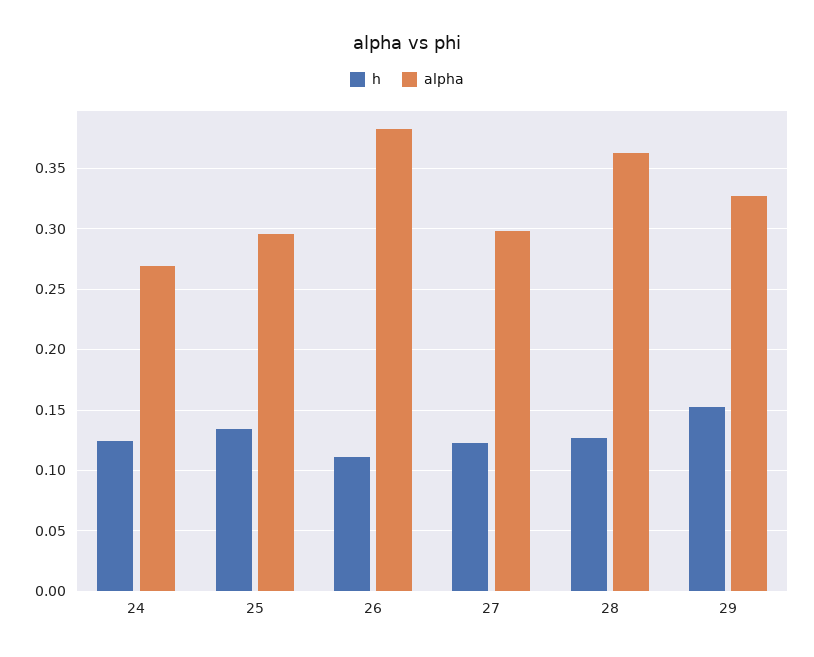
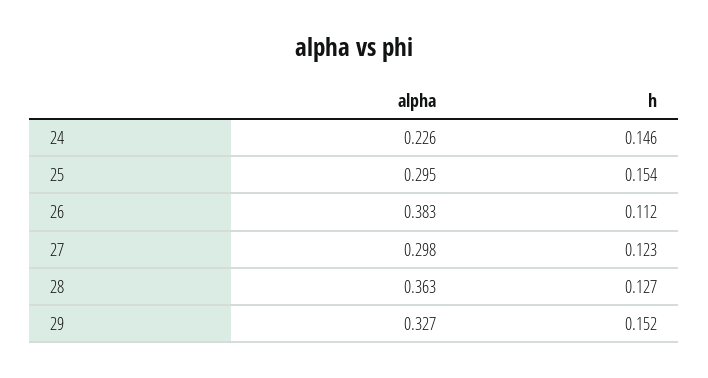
  {
    "h": {
-     "24": 0.125,
+     "24": 0.146,
-     "25": 0.135,
+     "25": 0.154,
      "26": 0.112,
      "27": 0.123,
      "28": 0.127,
      "29": 0.152
    },
    "alpha": {
-     "24": 0.27,
+     "24": 0.226,
      "25": 0.295,
      "26": 0.383,
      "27": 0.298,
      "28": 0.363,
      "29": 0.327
    }
  }

